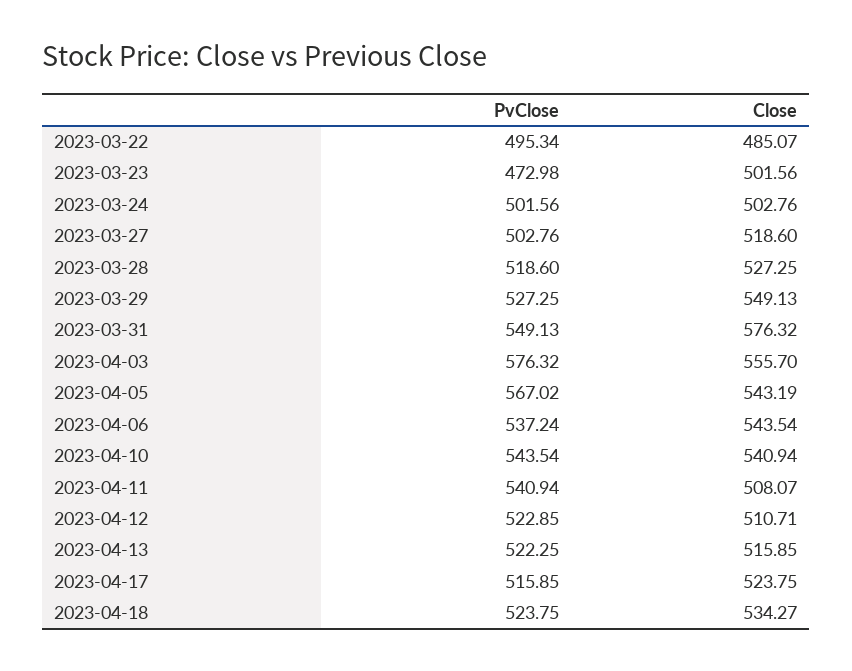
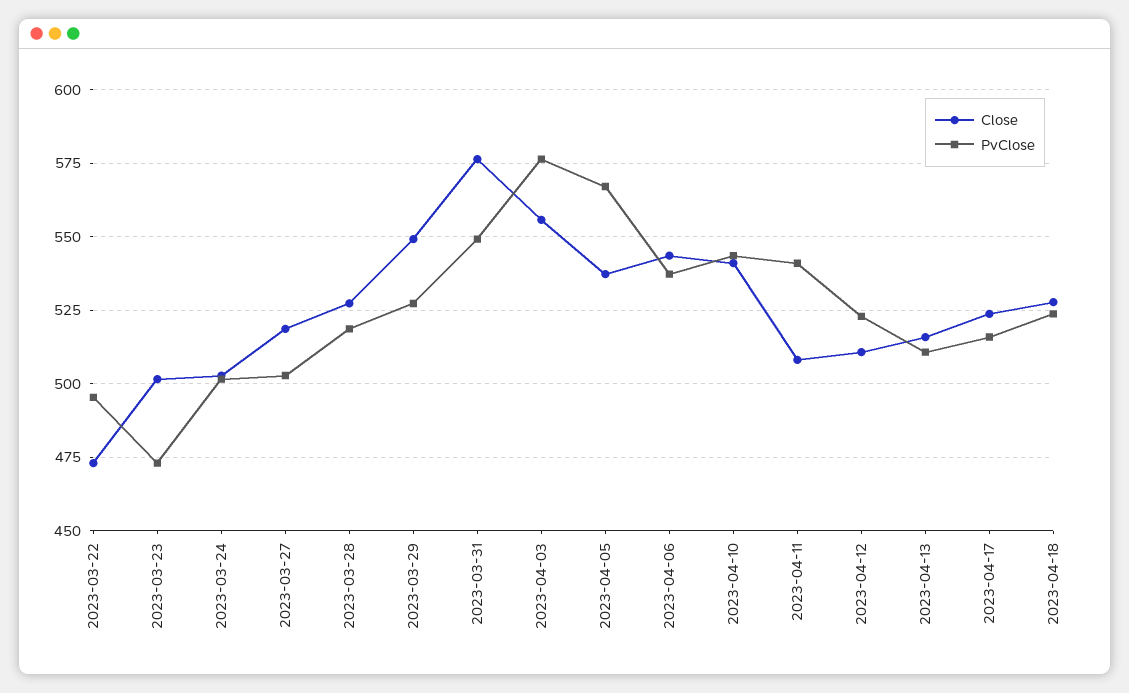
  {
    "PvClose": {
      "2023-03-22": 495.34,
      "2023-03-23": 472.98,
      "2023-03-24": 501.56,
      "2023-03-27": 502.76,
      "2023-03-28": 518.6,
      "2023-03-29": 527.25,
      "2023-03-31": 549.13,
      "2023-04-03": 576.32,
      "2023-04-05": 567.02,
      "2023-04-06": 537.24,
      "2023-04-10": 543.54,
      "2023-04-11": 540.94,
      "2023-04-12": 522.85,
-     "2023-04-13": 522.25,
+     "2023-04-13": 510,
      "2023-04-17": 515.85,
      "2023-04-18": 523.75
    },
    "Close": {
-     "2023-03-22": 485.07,
+     "2023-03-22": 472.5,
      "2023-03-23": 501.56,
      "2023-03-24": 502.76,
      "2023-03-27": 518.6,
      "2023-03-28": 527.25,
      "2023-03-29": 549.13,
      "2023-03-31": 576.32,
      "2023-04-03": 555.7,
-     "2023-04-05": 543.19,
+     "2023-04-05": 537.5,
      "2023-04-06": 543.54,
      "2023-04-10": 540.94,
      "2023-04-11": 508.07,
      "2023-04-12": 510.71,
      "2023-04-13": 515.85,
      "2023-04-17": 523.75,
-     "2023-04-18": 534.27
+     "2023-04-18": 527.5
    }
  }

